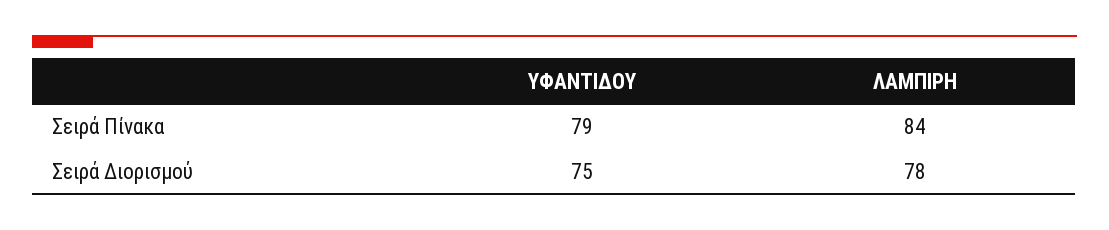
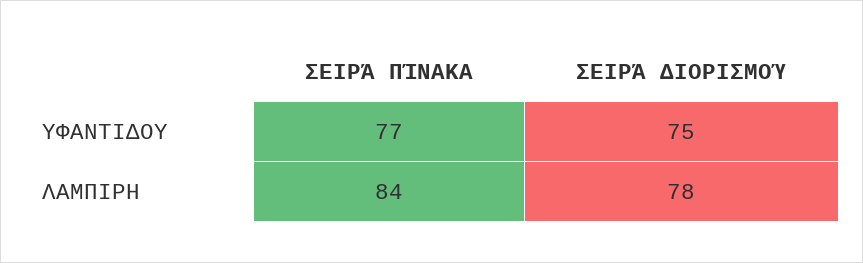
  {
    "ΥΦΑΝΤΙΔΟΥ": {
-     "Σειρά Πίνακα": 79,
+     "Σειρά Πίνακα": 77,
      "Σειρά Διορισμού": 75
    },
    "ΛΑΜΠΙΡΗ": {
      "Σειρά Πίνακα": 84,
      "Σειρά Διορισμού": 78
    }
  }

